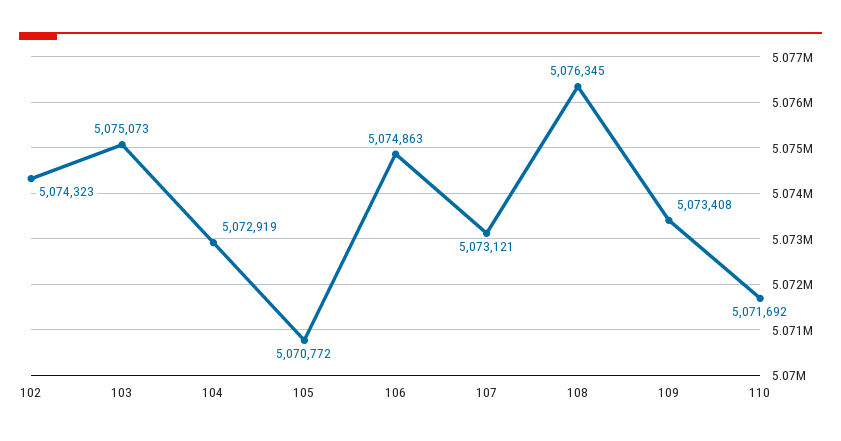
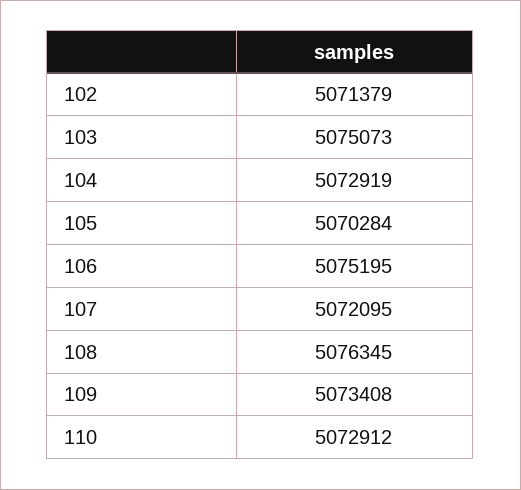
  {
-   "102": 5074323,
+   "102": 5071379,
    "103": 5075073,
    "104": 5072919,
-   "105": 5070772,
+   "105": 5070284,
-   "106": 5074863,
+   "106": 5075195,
-   "107": 5073121,
+   "107": 5072095,
    "108": 5076345,
    "109": 5073408,
-   "110": 5071692
+   "110": 5072912
  }

